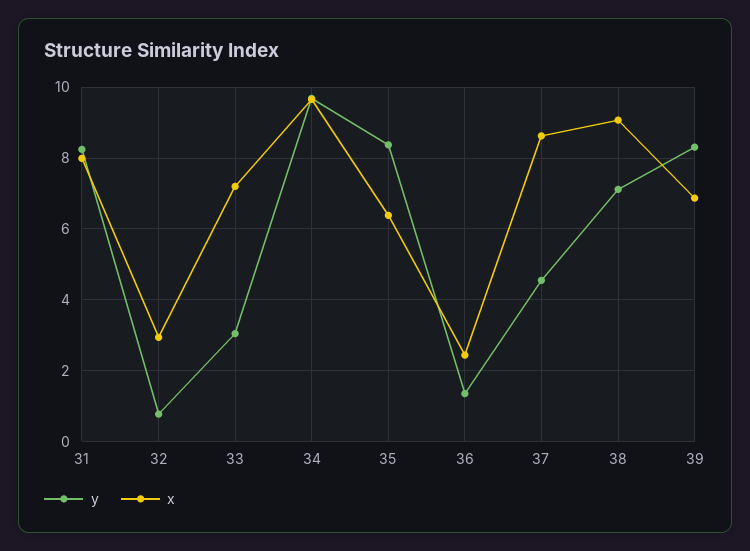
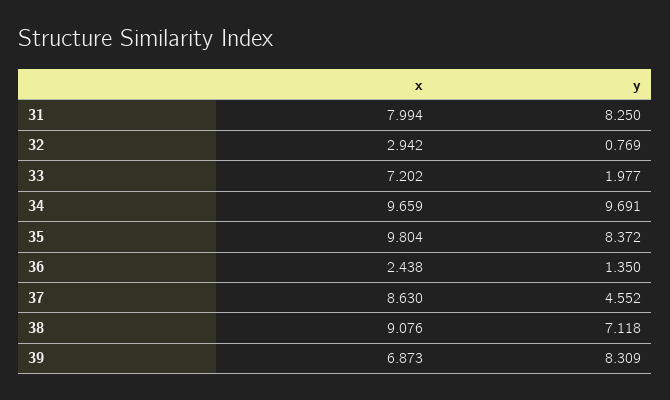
  {
    "y": {
      "31": 8.25,
      "32": 0.769,
-     "33": 3,
+     "33": 1.977,
      "34": 9.691,
      "35": 8.372,
      "36": 1.35,
      "37": 4.552,
      "38": 7.118,
      "39": 8.309
    },
    "x": {
      "31": 7.994,
      "32": 2.942,
      "33": 7.202,
      "34": 9.659,
-     "35": 6.4,
+     "35": 9.804,
      "36": 2.438,
      "37": 8.63,
      "38": 9.076,
      "39": 6.873
    }
  }

